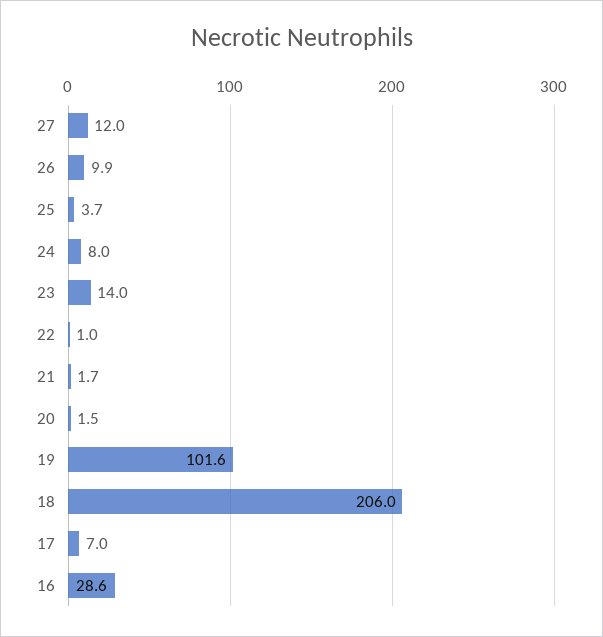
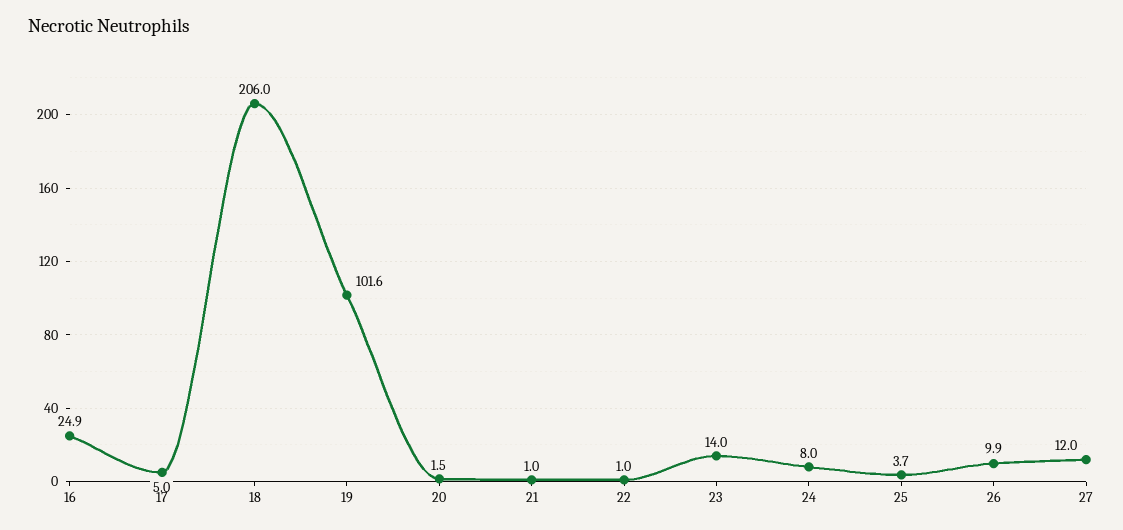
  {
    "27": 12,
    "26": 9.9,
    "25": 3.7,
    "24": 8,
    "23": 14,
    "22": 1,
-   "21": 1.7,
+   "21": 1,
    "20": 1.5,
    "19": 101.6,
    "18": 206,
-   "17": 7,
+   "17": 5,
-   "16": 28.6
+   "16": 24.9
  }

